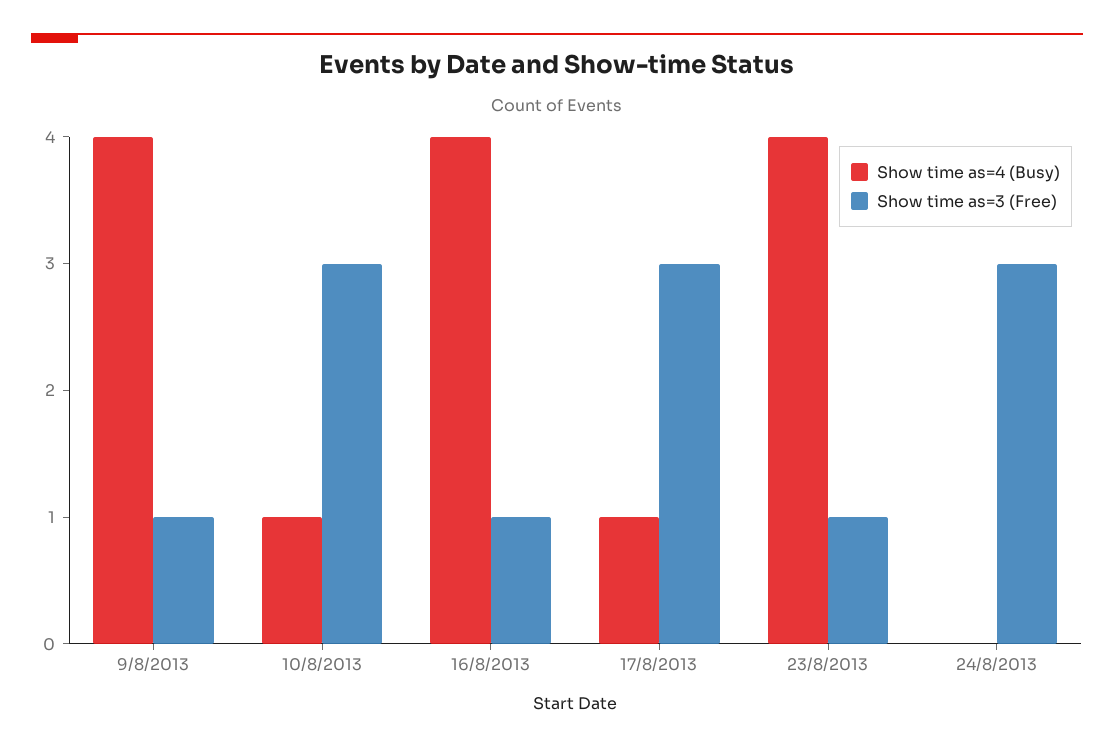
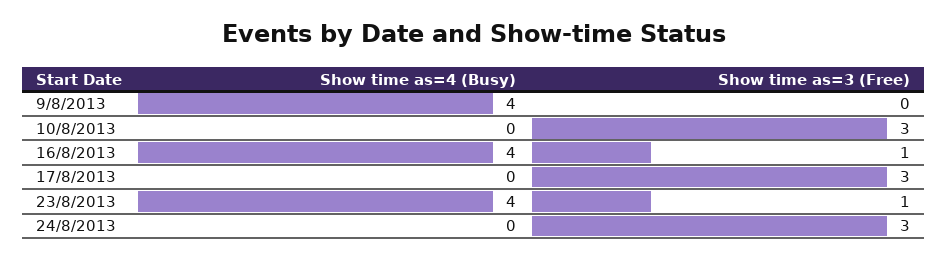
  {
    "Show time as=4 (Busy)": {
      "9/8/2013": 4,
-     "10/8/2013": 1,
+     "10/8/2013": 0,
      "16/8/2013": 4,
-     "17/8/2013": 1,
+     "17/8/2013": 0,
      "23/8/2013": 4,
      "24/8/2013": 0
    },
    "Show time as=3 (Free)": {
-     "9/8/2013": 1,
+     "9/8/2013": 0,
      "10/8/2013": 3,
      "16/8/2013": 1,
      "17/8/2013": 3,
      "23/8/2013": 1,
      "24/8/2013": 3
    }
  }

